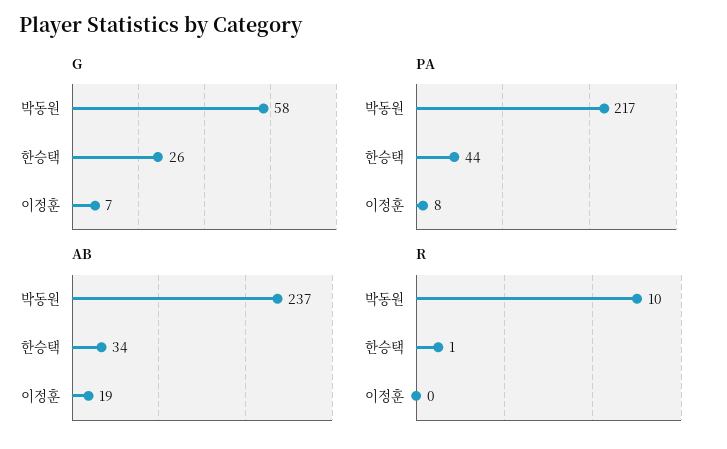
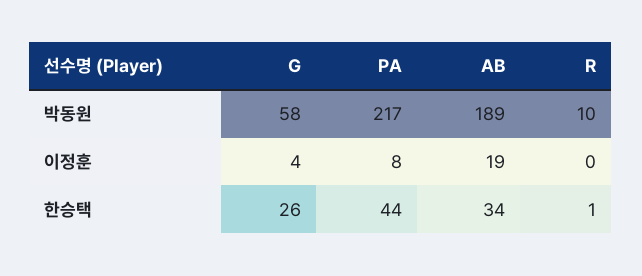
  {
    "G": {
      "박동원": 58,
      "한승택": 26,
-     "이정훈": 7
+     "이정훈": 4
    },
    "PA": {
      "박동원": 217,
      "한승택": 44,
      "이정훈": 8
    },
    "AB": {
-     "박동원": 237,
+     "박동원": 189,
      "한승택": 34,
      "이정훈": 19
    },
    "R": {
      "박동원": 10,
      "한승택": 1,
      "이정훈": 0
    }
  }

